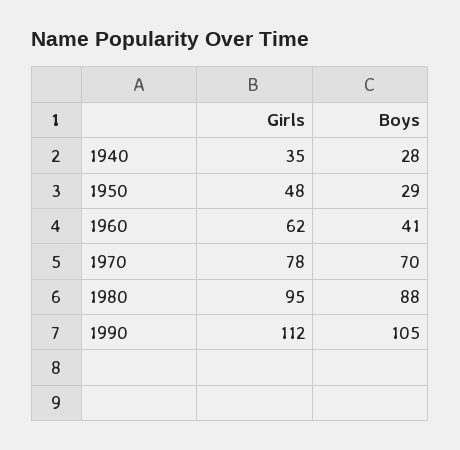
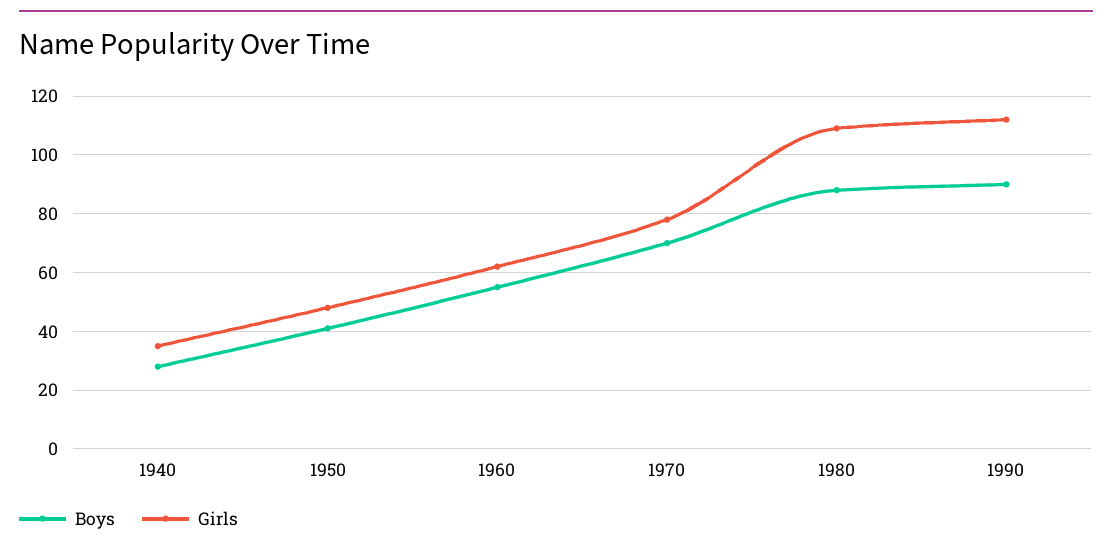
  {
    "Girls": {
      "1940": 35,
      "1950": 48,
      "1960": 62,
      "1970": 78,
-     "1980": 95,
+     "1980": 110,
      "1990": 112
    },
    "Boys": {
      "1940": 28,
-     "1950": 29,
+     "1950": 40,
-     "1960": 41,
+     "1960": 55,
      "1970": 70,
      "1980": 88,
-     "1990": 105
+     "1990": 90
    }
  }

